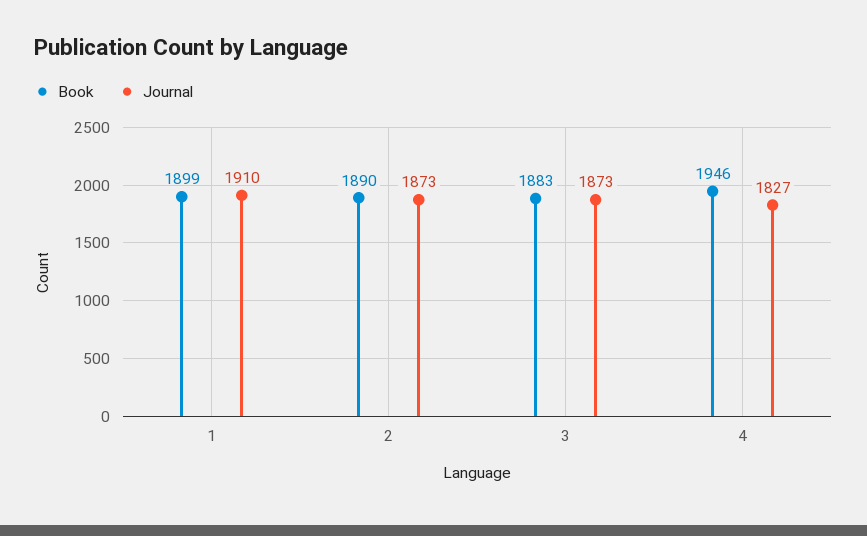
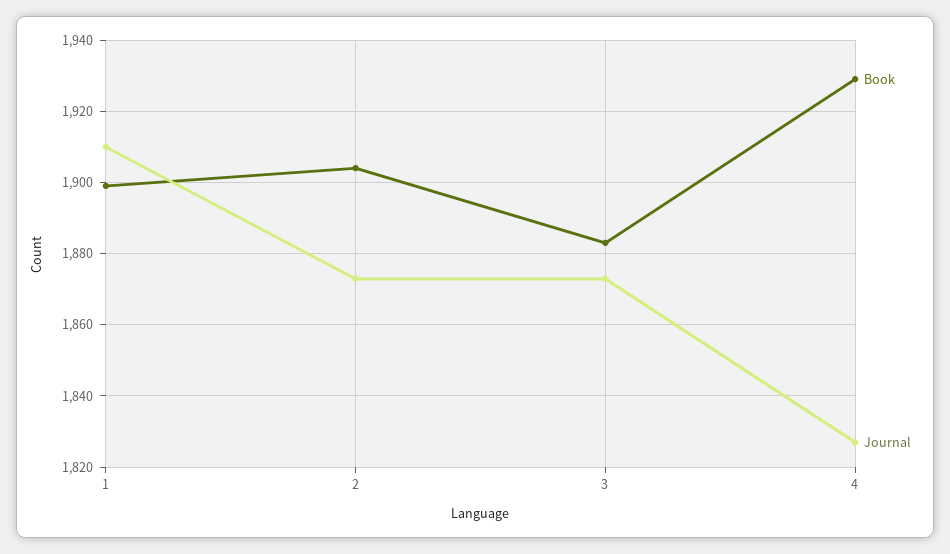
  {
    "Book": {
      "1": 1899,
-     "2": 1890,
+     "2": 1905,
      "3": 1883,
-     "4": 1946
+     "4": 1930
    },
    "Journal": {
      "1": 1910,
      "2": 1873,
      "3": 1873,
      "4": 1827
    }
  }

